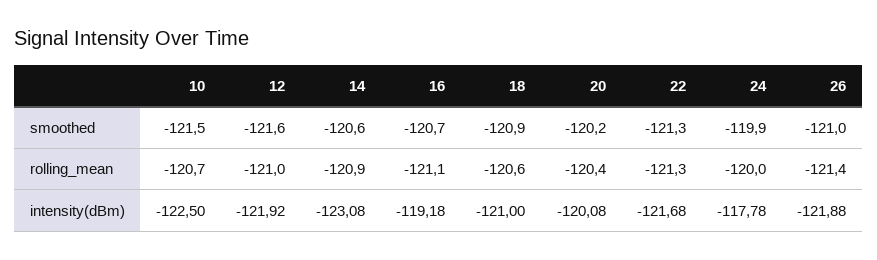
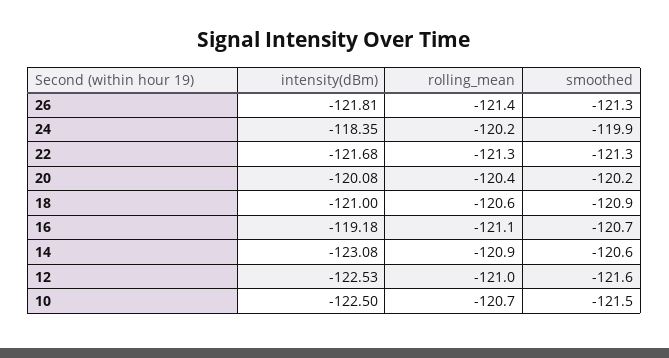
  {
    "10": {
      "smoothed": -121.5,
      "rolling_mean": -120.7,
      "intensity(dBm)": -122.5
    },
    "12": {
      "smoothed": -121.6,
      "rolling_mean": -121,
-     "intensity(dBm)": -121.92
+     "intensity(dBm)": -122.53
    },
    "14": {
      "smoothed": -120.6,
      "rolling_mean": -120.9,
      "intensity(dBm)": -123.08
    },
    "16": {
      "smoothed": -120.7,
      "rolling_mean": -121.1,
      "intensity(dBm)": -119.18
    },
    "18": {
      "smoothed": -120.9,
      "rolling_mean": -120.6,
      "intensity(dBm)": -121
    },
    "20": {
      "smoothed": -120.2,
      "rolling_mean": -120.4,
      "intensity(dBm)": -120.08
    },
    "22": {
      "smoothed": -121.3,
      "rolling_mean": -121.3,
      "intensity(dBm)": -121.68
    },
    "24": {
      "smoothed": -119.9,
-     "rolling_mean": -120,
+     "rolling_mean": -120.2,
-     "intensity(dBm)": -117.78
+     "intensity(dBm)": -118.35
    },
    "26": {
-     "smoothed": -121,
+     "smoothed": -121.3,
      "rolling_mean": -121.4,
-     "intensity(dBm)": -121.88
+     "intensity(dBm)": -121.81
    }
  }

